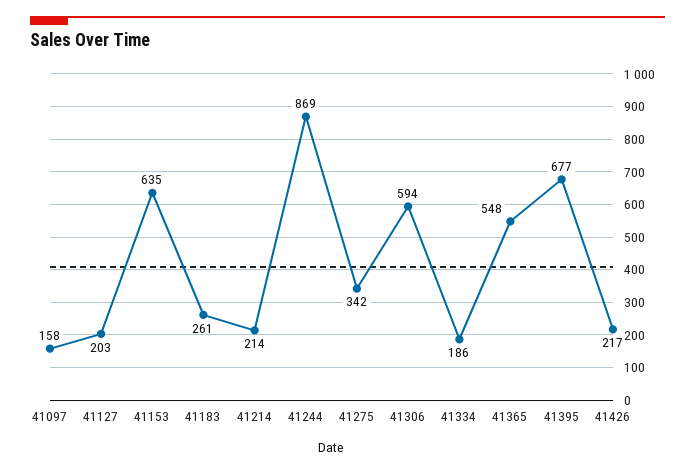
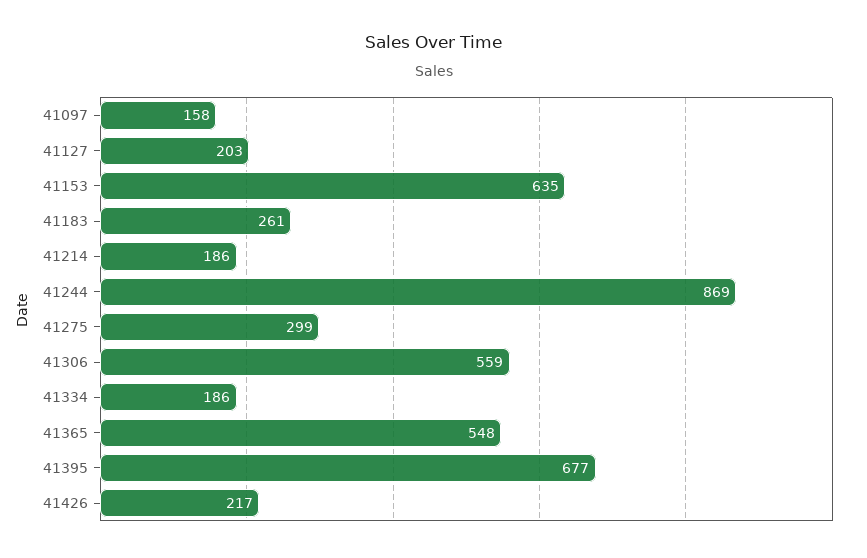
  {
    "41097": 158,
    "41127": 203,
    "41153": 635,
    "41183": 261,
-   "41214": 214,
+   "41214": 186,
    "41244": 869,
-   "41275": 342,
+   "41275": 299,
-   "41306": 594,
+   "41306": 559,
    "41334": 186,
    "41365": 548,
    "41395": 677,
    "41426": 217
  }

